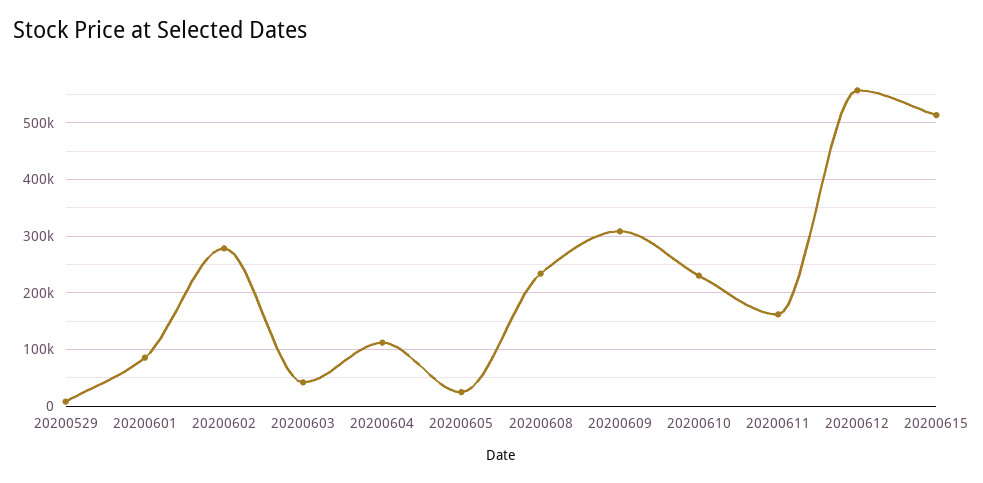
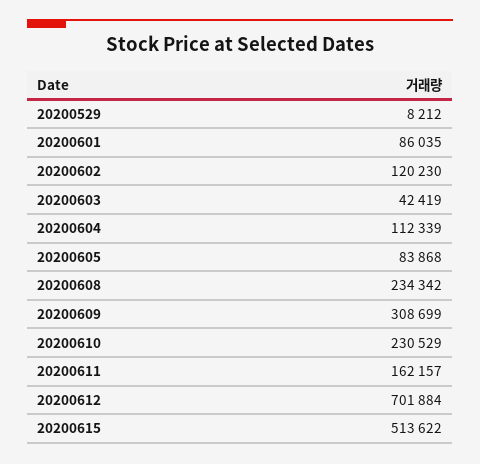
  {
    "20200529": 8212,
    "20200601": 86035,
-   "20200602": 280000,
+   "20200602": 120230,
    "20200603": 42419,
    "20200604": 112339,
-   "20200605": 20000,
+   "20200605": 83868,
    "20200608": 234342,
    "20200609": 308699,
    "20200610": 230529,
    "20200611": 162157,
-   "20200612": 560000,
+   "20200612": 701884,
    "20200615": 513622
  }

